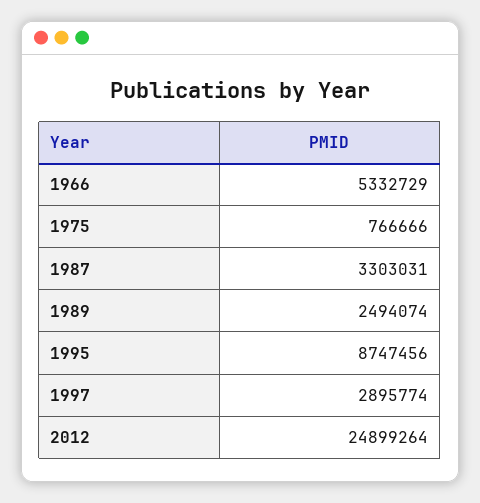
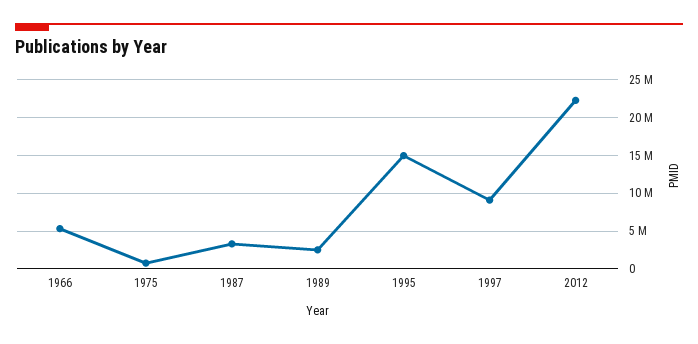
  {
    "1966": 5332729,
    "1975": 766666,
    "1987": 3303031,
    "1989": 2494074,
-   "1995": 8747456,
+   "1995": 15000000,
-   "1997": 2895774,
+   "1997": 9000000,
-   "2012": 24899264
+   "2012": 22000000
  }

